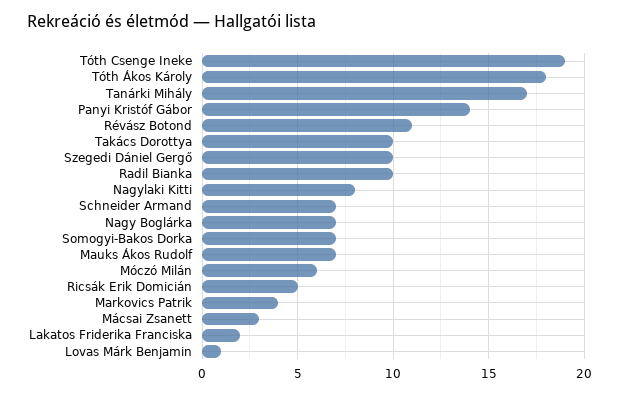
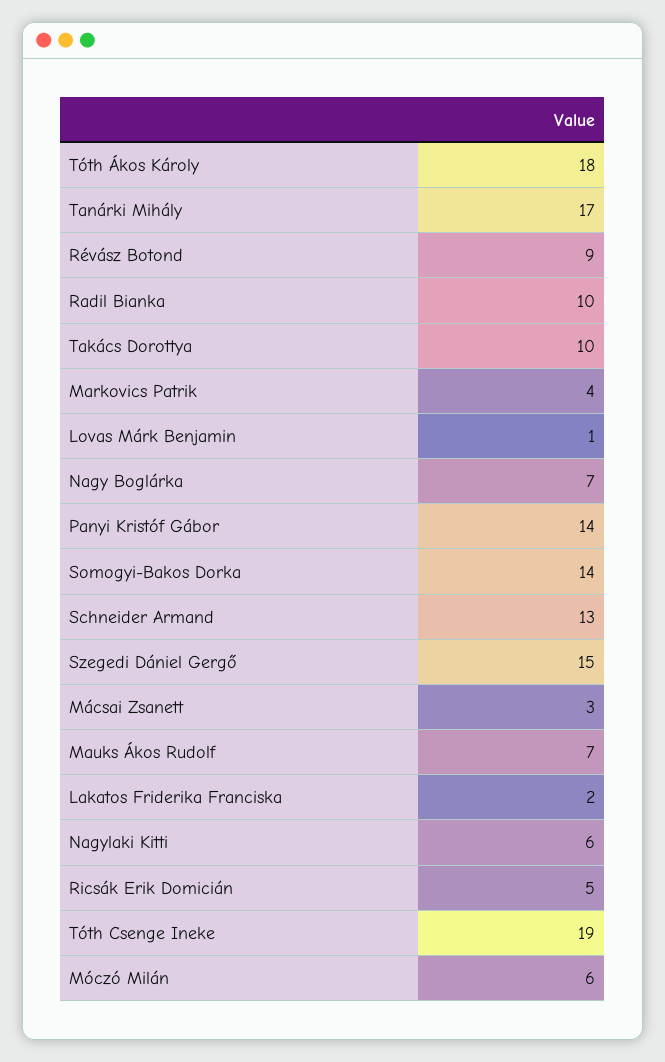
  {
    "Tóth Csenge Ineke": 19,
    "Tóth Ákos Károly": 18,
    "Tanárki Mihály": 17,
    "Panyi Kristóf Gábor": 14,
-   "Révász Botond": 11,
+   "Révász Botond": 9,
    "Takács Dorottya": 10,
-   "Szegedi Dániel Gergő": 10,
+   "Szegedi Dániel Gergő": 15,
    "Radil Bianka": 10,
-   "Nagylaki Kitti": 8,
+   "Nagylaki Kitti": 6,
-   "Schneider Armand": 7,
+   "Schneider Armand": 13,
    "Nagy Boglárka": 7,
-   "Somogyi-Bakos Dorka": 7,
+   "Somogyi-Bakos Dorka": 14,
    "Mauks Ákos Rudolf": 7,
    "Móczó Milán": 6,
    "Ricsák Erik Domicián": 5,
    "Markovics Patrik": 4,
    "Mácsai Zsanett": 3,
    "Lakatos Friderika Franciska": 2,
    "Lovas Márk Benjamin": 1
  }

